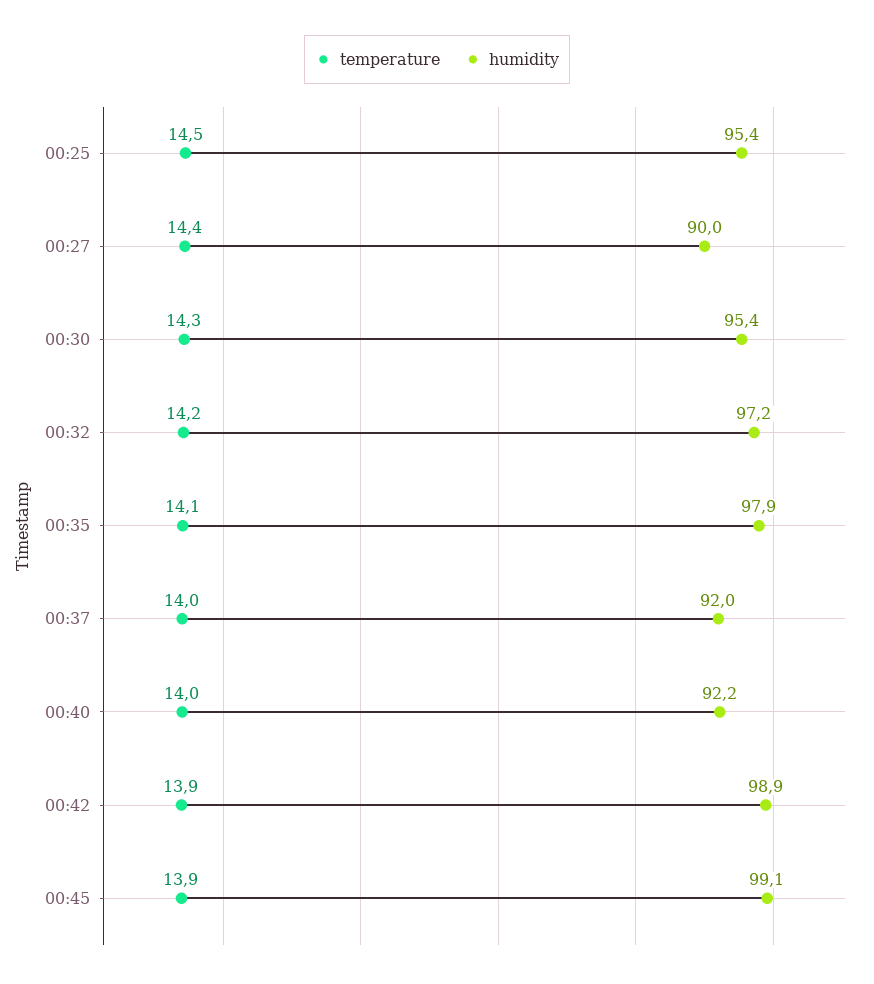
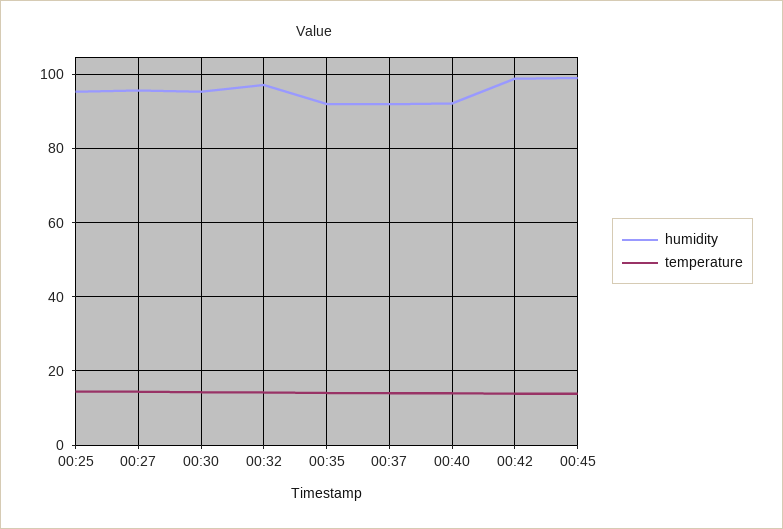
  {
    "temperature": {
      "00:25": 14.5,
      "00:27": 14.4,
      "00:30": 14.3,
      "00:32": 14.2,
      "00:35": 14.1,
      "00:37": 14,
      "00:40": 14,
      "00:42": 13.9,
      "00:45": 13.9
    },
    "humidity": {
      "00:25": 95.4,
-     "00:27": 90,
+     "00:27": 96,
      "00:30": 95.4,
      "00:32": 97.2,
-     "00:35": 97.9,
+     "00:35": 92,
      "00:37": 92,
      "00:40": 92.2,
      "00:42": 98.9,
      "00:45": 99.1
    }
  }

